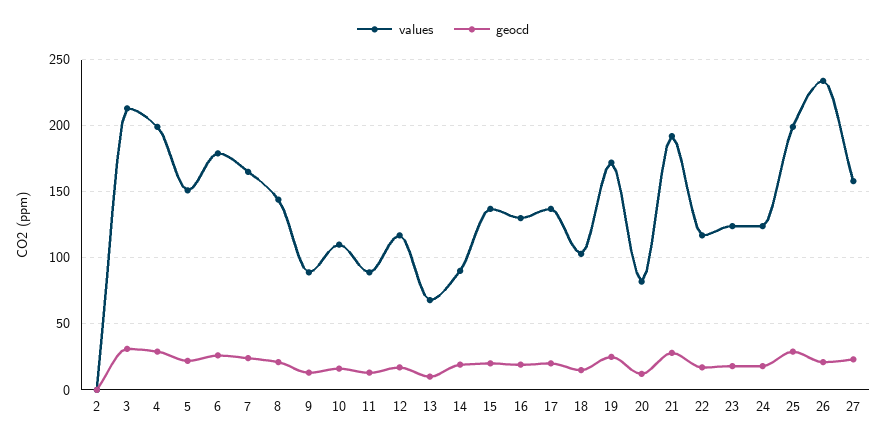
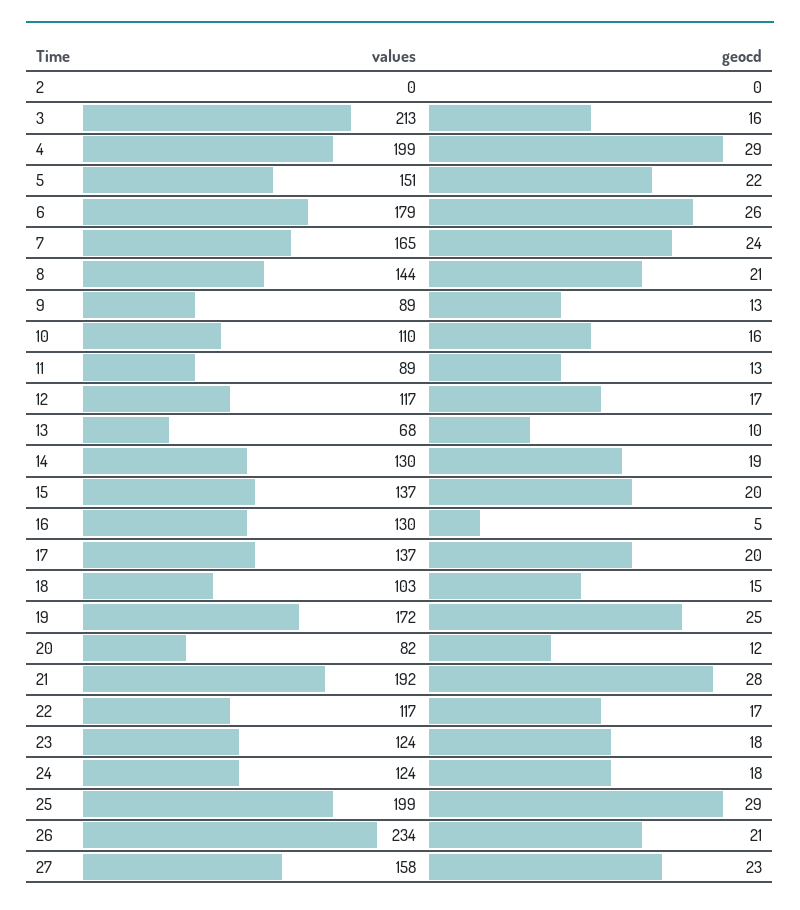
  {
    "values": {
      "2": 0,
      "3": 213,
      "4": 199,
      "5": 151,
      "6": 179,
      "7": 165,
      "8": 144,
      "9": 89,
      "10": 110,
      "11": 89,
      "12": 117,
      "13": 68,
-     "14": 90,
+     "14": 130,
      "15": 137,
      "16": 130,
      "17": 137,
      "18": 103,
      "19": 172,
      "20": 82,
      "21": 192,
      "22": 117,
      "23": 124,
      "24": 124,
      "25": 199,
      "26": 234,
      "27": 158
    },
    "geocd": {
      "2": 0,
-     "3": 30,
+     "3": 16,
      "4": 29,
      "5": 22,
      "6": 26,
      "7": 24,
      "8": 21,
      "9": 13,
      "10": 16,
      "11": 13,
      "12": 17,
      "13": 10,
      "14": 19,
      "15": 20,
-     "16": 20,
+     "16": 5,
      "17": 20,
      "18": 15,
      "19": 25,
      "20": 12,
      "21": 28,
      "22": 17,
      "23": 18,
      "24": 18,
      "25": 29,
      "26": 21,
      "27": 23
    }
  }

